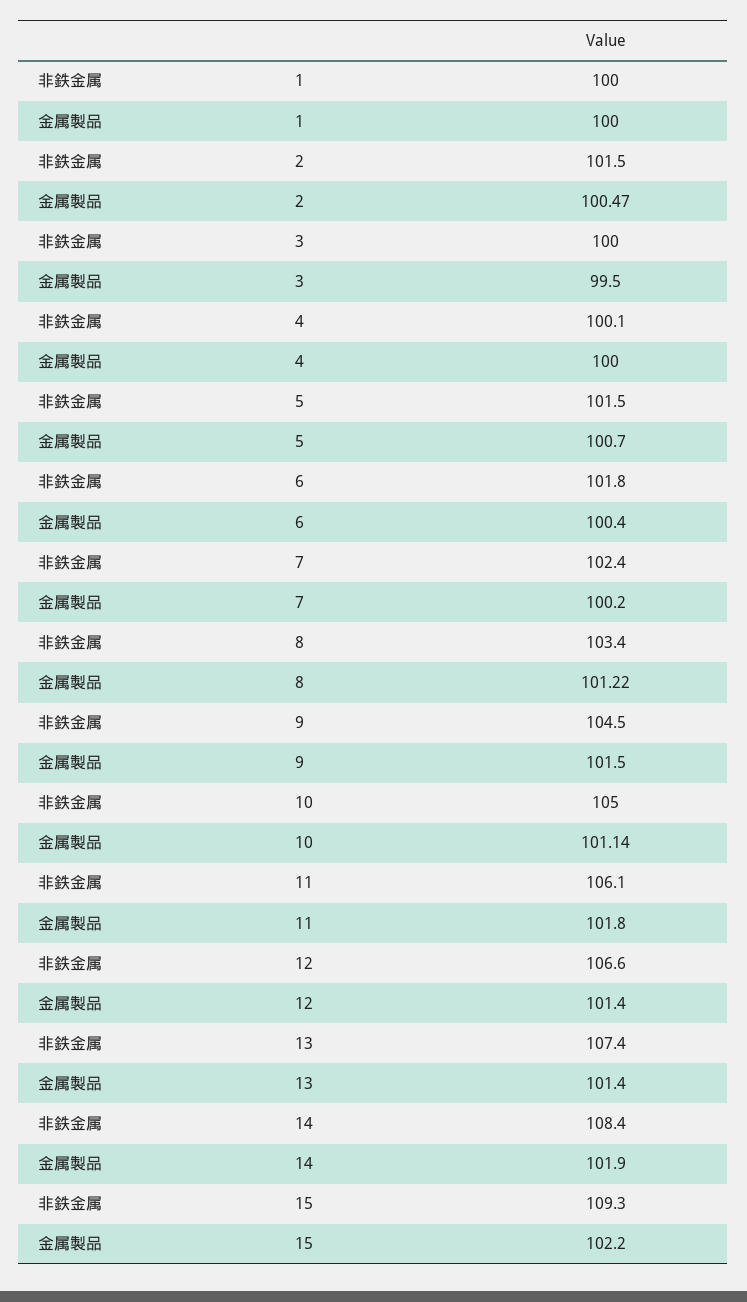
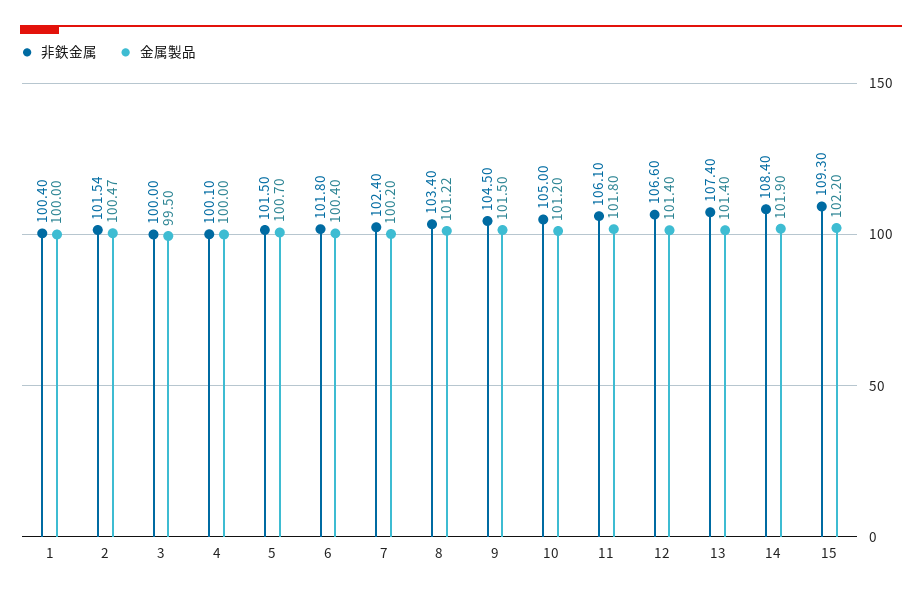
  {
    "非鉄金属": {
-     "1": 100,
+     "1": 100.4,
      "2": 101.54,
      "3": 100,
      "4": 100.1,
      "5": 101.5,
      "6": 101.8,
      "7": 102.4,
      "8": 103.4,
      "9": 104.5,
      "10": 105,
      "11": 106.1,
      "12": 106.6,
      "13": 107.4,
      "14": 108.4,
      "15": 109.3
    },
    "金属製品": {
      "1": 100,
      "2": 100.47,
      "3": 99.5,
      "4": 100,
      "5": 100.7,
      "6": 100.4,
      "7": 100.2,
      "8": 101.22,
      "9": 101.5,
-     "10": 101.14,
+     "10": 101.2,
      "11": 101.8,
      "12": 101.4,
      "13": 101.4,
      "14": 101.9,
      "15": 102.2
    }
  }

